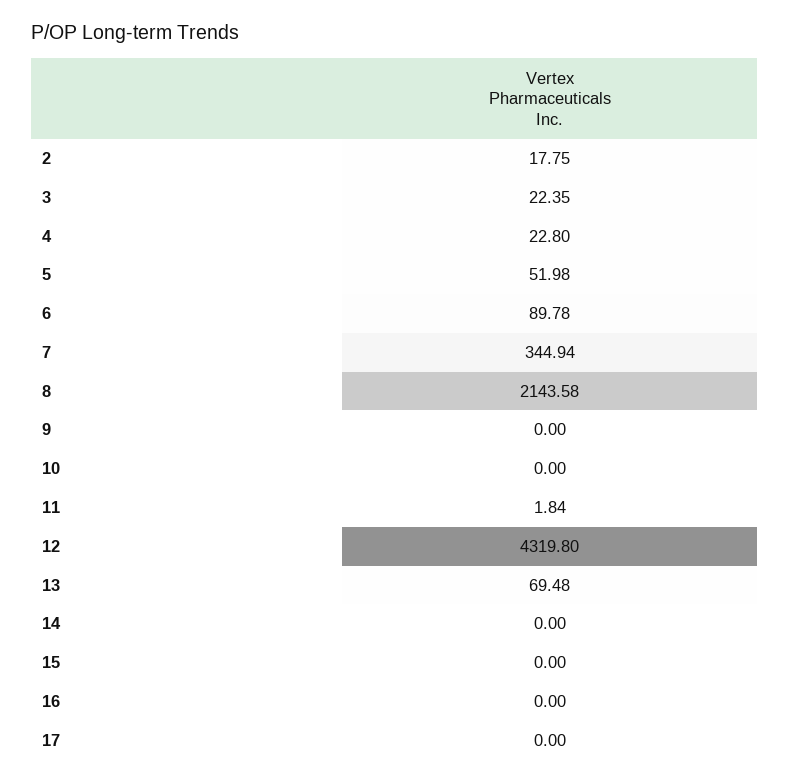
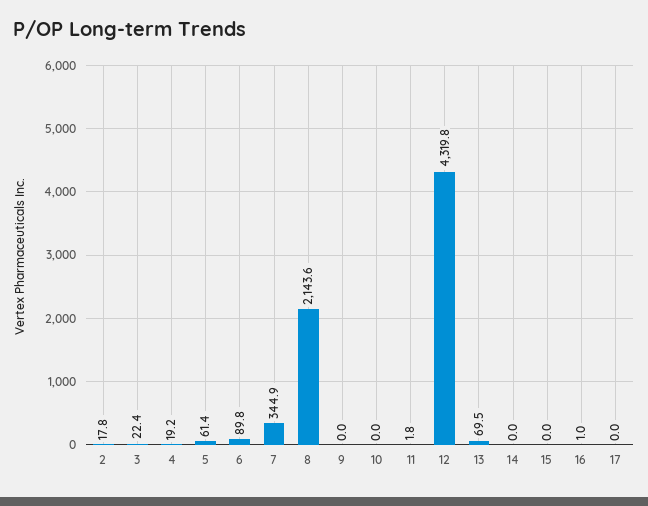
  {
    "2": 17.75,
    "3": 22.35,
-   "4": 22.8,
+   "4": 19.2,
-   "5": 51.98,
+   "5": 61.4,
    "6": 89.78,
    "7": 344.94,
    "8": 2143.58,
    "9": 0,
    "10": 0,
    "11": 1.84,
    "12": 4319.8,
    "13": 69.48,
    "14": 0,
    "15": 0,
-   "16": 0,
+   "16": 1,
    "17": 0
  }

